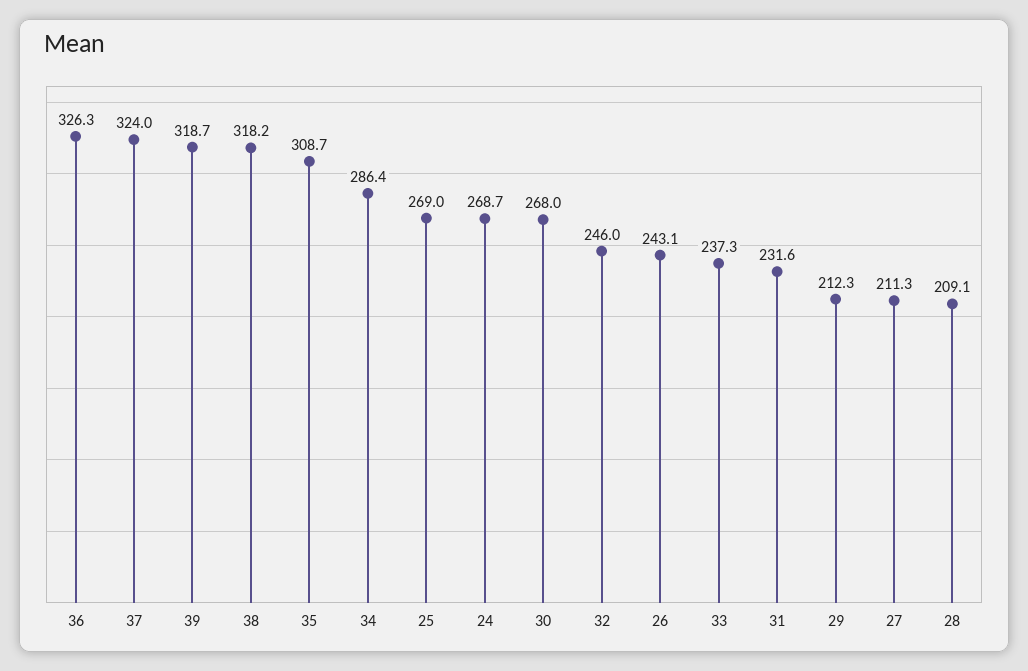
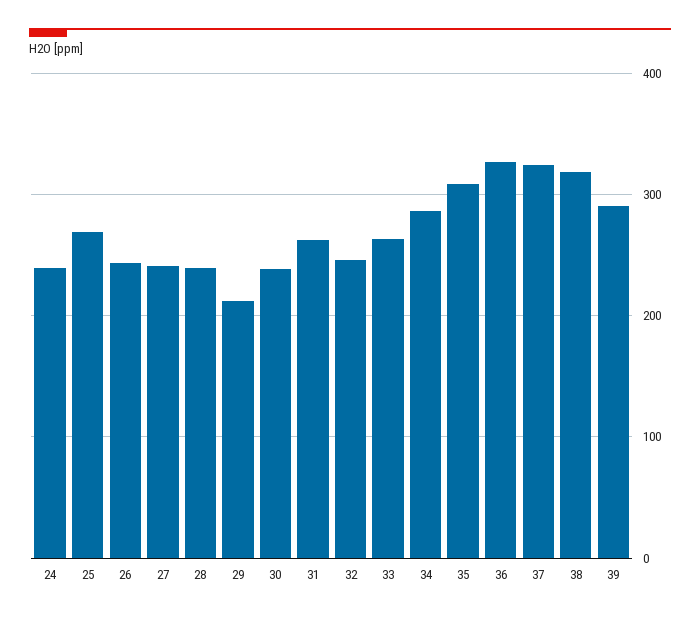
  {
    "36": 326.3,
    "37": 324,
-   "39": 318.7,
+   "39": 290,
    "38": 318.2,
    "35": 308.7,
    "34": 286.4,
    "25": 269,
-   "24": 268.7,
+   "24": 240,
-   "30": 268,
+   "30": 240,
    "32": 246,
    "26": 243.1,
-   "33": 237.3,
+   "33": 260,
-   "31": 231.6,
+   "31": 260,
    "29": 212.3,
-   "27": 211.3,
+   "27": 240,
-   "28": 209.1
+   "28": 240
  }

